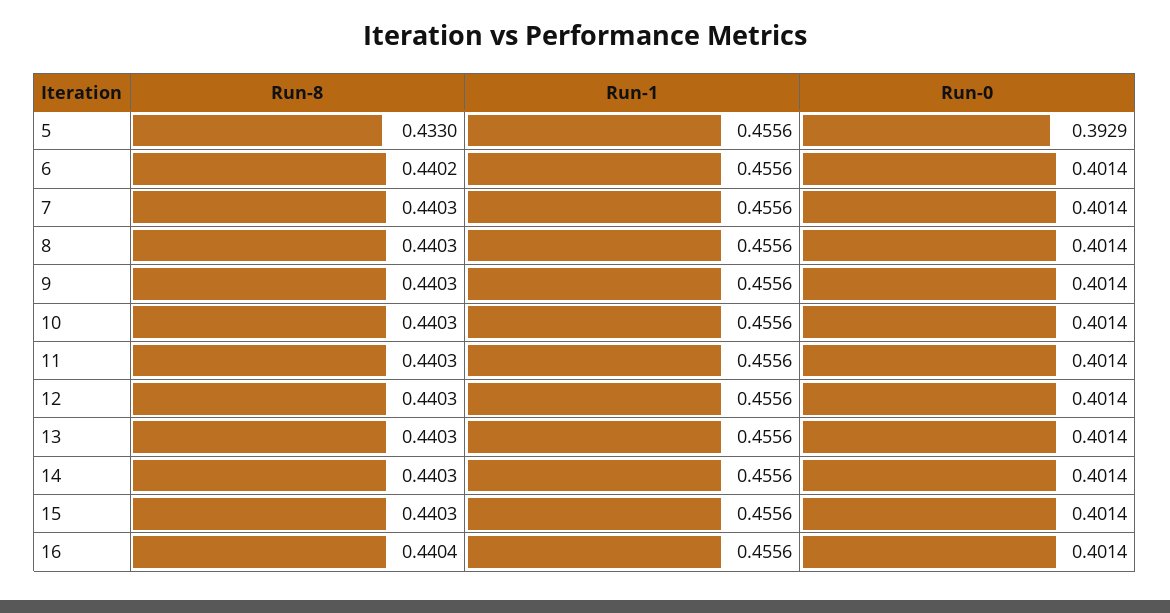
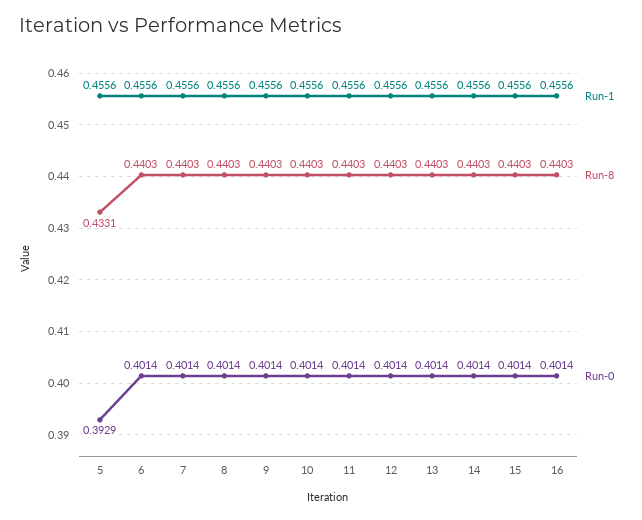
  {
    "Run-8": {
-     "5": 0.433,
+     "5": 0.4331,
-     "6": 0.4402,
+     "6": 0.4403,
      "7": 0.4403,
      "8": 0.4403,
      "9": 0.4403,
      "10": 0.4403,
      "11": 0.4403,
      "12": 0.4403,
      "13": 0.4403,
      "14": 0.4403,
      "15": 0.4403,
-     "16": 0.4404
+     "16": 0.4403
    },
    "Run-1": {
      "5": 0.4556,
      "6": 0.4556,
      "7": 0.4556,
      "8": 0.4556,
      "9": 0.4556,
      "10": 0.4556,
      "11": 0.4556,
      "12": 0.4556,
      "13": 0.4556,
      "14": 0.4556,
      "15": 0.4556,
      "16": 0.4556
    },
    "Run-0": {
      "5": 0.3929,
      "6": 0.4014,
      "7": 0.4014,
      "8": 0.4014,
      "9": 0.4014,
      "10": 0.4014,
      "11": 0.4014,
      "12": 0.4014,
      "13": 0.4014,
      "14": 0.4014,
      "15": 0.4014,
      "16": 0.4014
    }
  }

